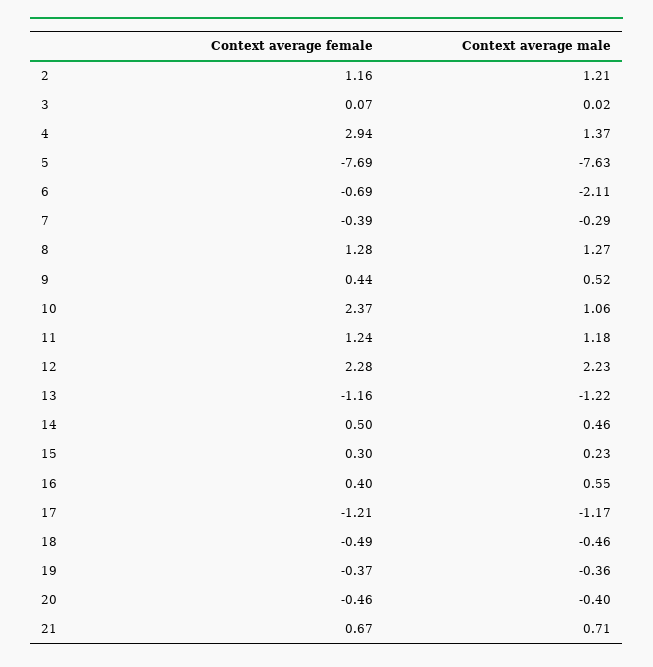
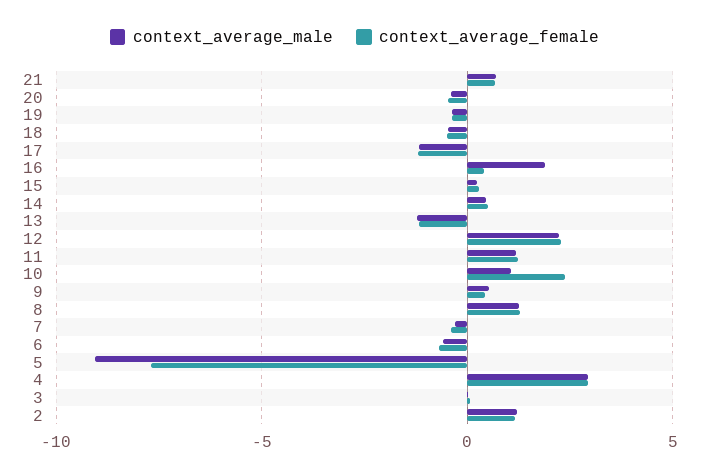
  {
    "Context average female": {
      "2": 1.16,
      "3": 0.07,
      "4": 2.94,
      "5": -7.69,
      "6": -0.69,
      "7": -0.39,
      "8": 1.28,
      "9": 0.44,
      "10": 2.37,
      "11": 1.24,
      "12": 2.28,
      "13": -1.16,
      "14": 0.5,
      "15": 0.3,
      "16": 0.4,
      "17": -1.21,
      "18": -0.49,
      "19": -0.37,
      "20": -0.46,
      "21": 0.67
    },
    "Context average male": {
      "2": 1.21,
      "3": 0.02,
-     "4": 1.37,
+     "4": 3,
-     "5": -7.63,
+     "5": -9,
-     "6": -2.11,
+     "6": -0.5,
      "7": -0.29,
      "8": 1.27,
      "9": 0.52,
      "10": 1.06,
      "11": 1.18,
      "12": 2.23,
      "13": -1.22,
      "14": 0.46,
      "15": 0.23,
-     "16": 0.55,
+     "16": 2,
      "17": -1.17,
      "18": -0.46,
      "19": -0.36,
      "20": -0.4,
      "21": 0.71
    }
  }

